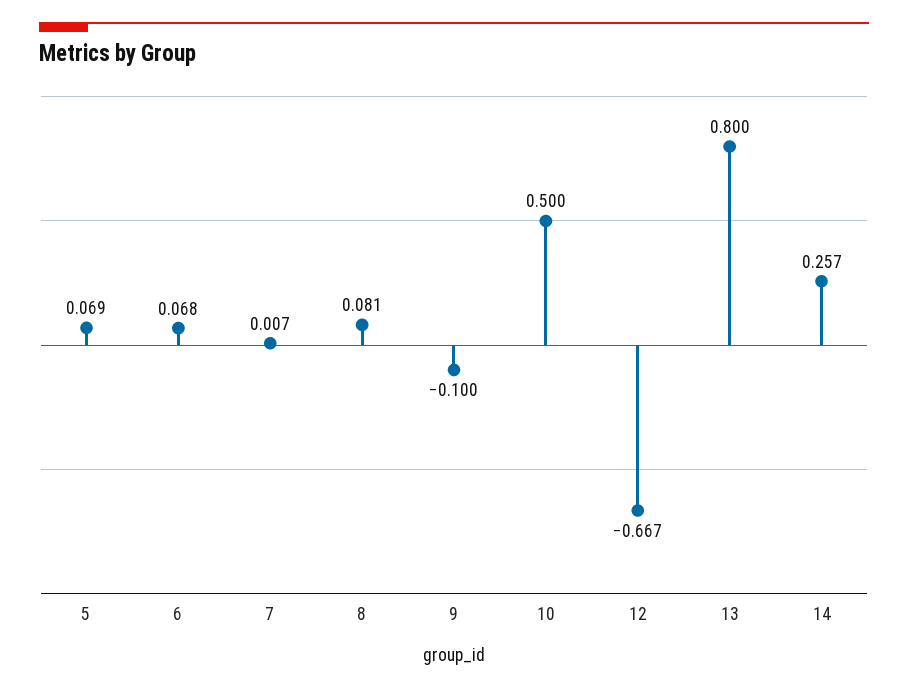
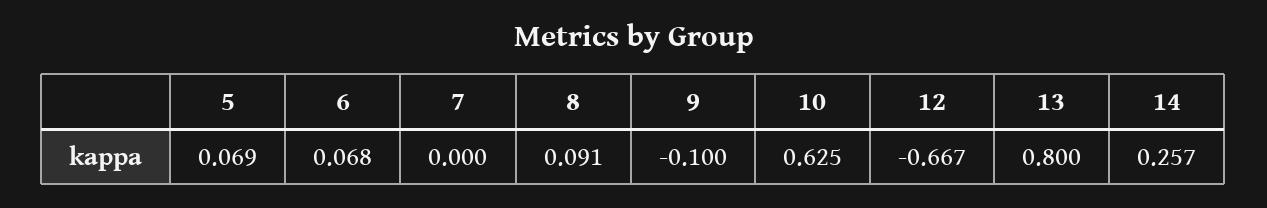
  {
    "5": 0.069,
    "6": 0.068,
-   "7": 0.007,
+   "7": 0,
-   "8": 0.081,
+   "8": 0.091,
    "9": -0.1,
-   "10": 0.5,
+   "10": 0.625,
    "12": -0.667,
    "13": 0.8,
    "14": 0.257
  }

